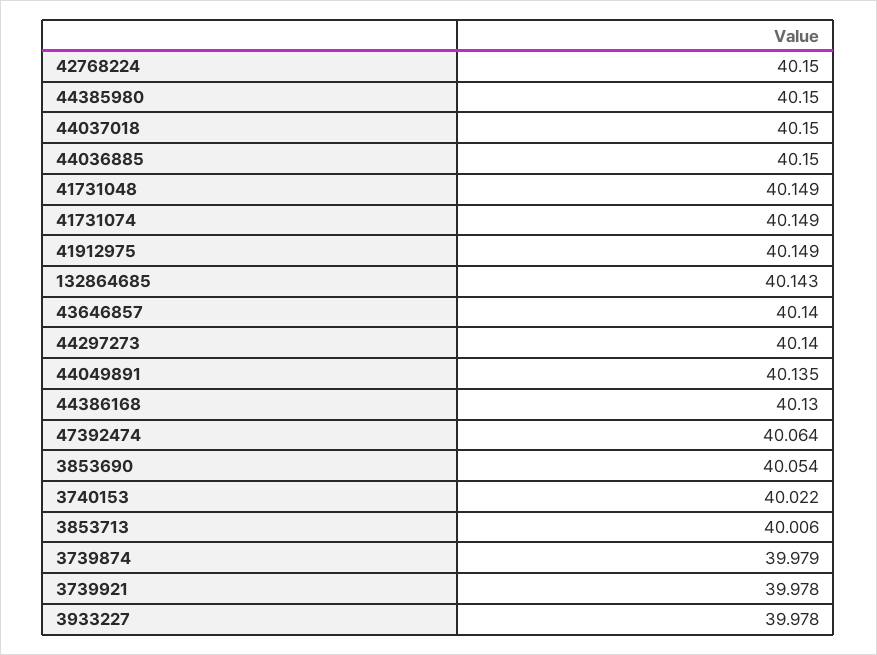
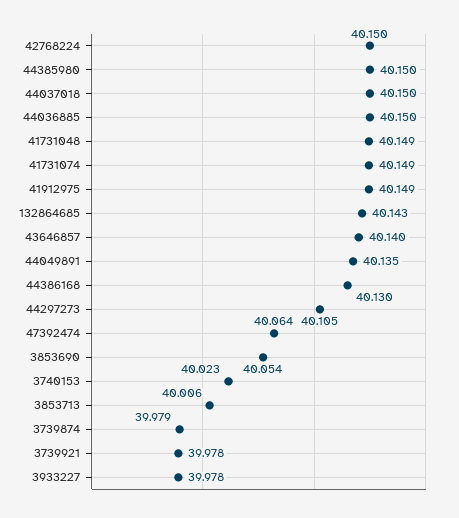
  {
    "42768224": 40.15,
    "44385980": 40.15,
    "44037018": 40.15,
    "44036885": 40.15,
    "41731048": 40.149,
    "41731074": 40.149,
    "41912975": 40.149,
    "132864685": 40.143,
    "43646857": 40.14,
-   "44297273": 40.14,
+   "44297273": 40.105,
    "44049891": 40.135,
    "44386168": 40.13,
    "47392474": 40.064,
    "3853690": 40.054,
-   "3740153": 40.022,
+   "3740153": 40.023,
    "3853713": 40.006,
    "3739874": 39.979,
    "3739921": 39.978,
    "3933227": 39.978
  }

